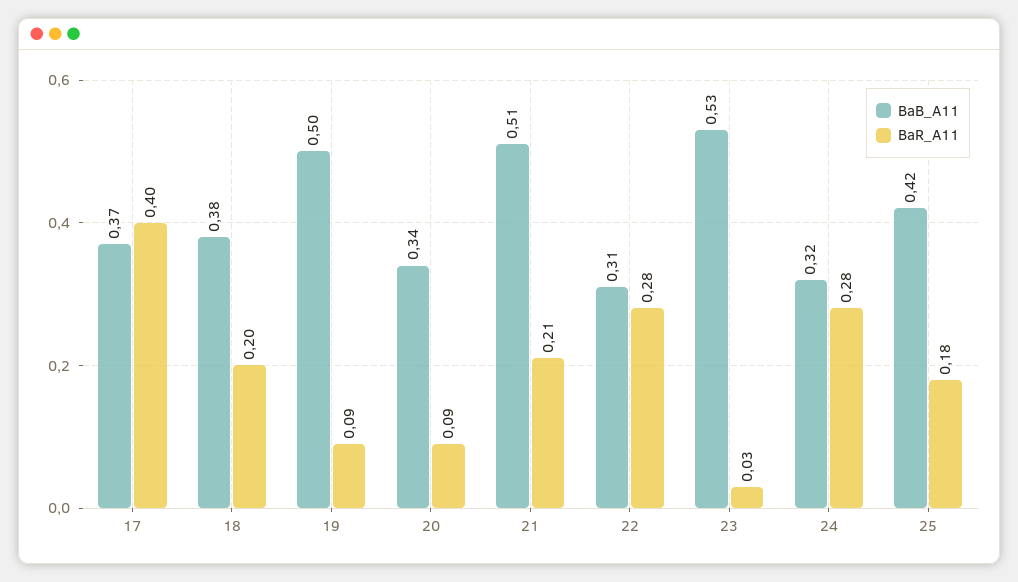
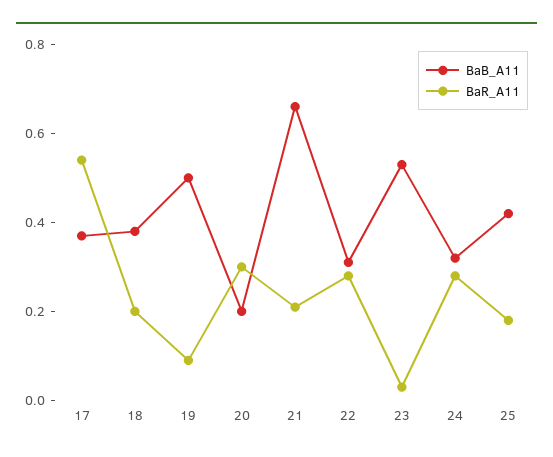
  {
    "BaB_A11": {
      "17": 0.37,
      "18": 0.38,
      "19": 0.5,
-     "20": 0.34,
+     "20": 0.2,
-     "21": 0.51,
+     "21": 0.65,
      "22": 0.31,
      "23": 0.53,
      "24": 0.32,
      "25": 0.42
    },
    "BaR_A11": {
-     "17": 0.4,
+     "17": 0.55,
      "18": 0.2,
      "19": 0.09,
-     "20": 0.09,
+     "20": 0.3,
      "21": 0.21,
      "22": 0.28,
      "23": 0.03,
      "24": 0.28,
      "25": 0.18
    }
  }

